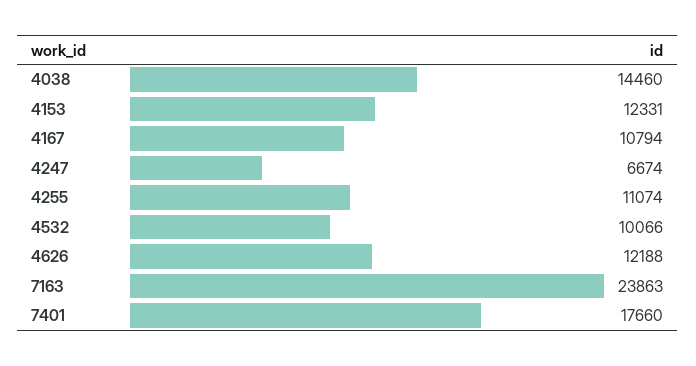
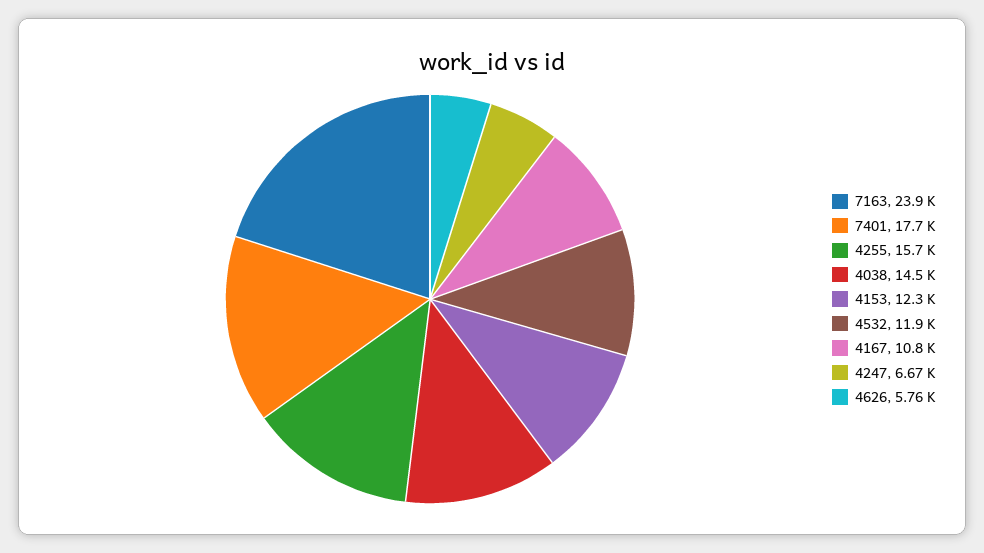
  {
    "4038": 14460,
    "4153": 12331,
    "4167": 10794,
    "4247": 6674,
-   "4255": 11074,
+   "4255": 15700,
-   "4532": 10066,
+   "4532": 11900,
-   "4626": 12188,
+   "4626": 5760,
    "7163": 23863,
    "7401": 17660
  }

